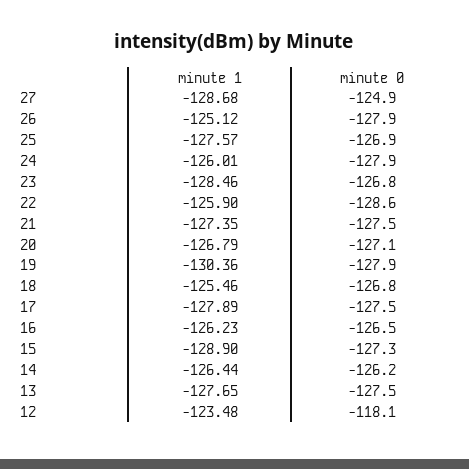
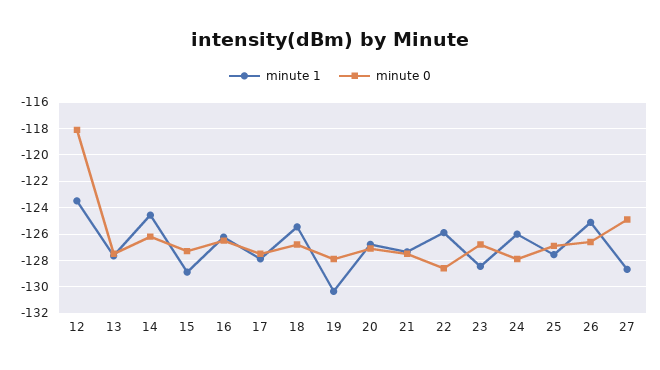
  {
    "minute 1": {
      "27": -128.68,
      "26": -125.12,
      "25": -127.57,
      "24": -126.01,
      "23": -128.46,
      "22": -125.9,
      "21": -127.35,
      "20": -126.79,
      "19": -130.36,
      "18": -125.46,
      "17": -127.89,
      "16": -126.23,
      "15": -128.9,
-     "14": -126.44,
+     "14": -124.5,
      "13": -127.65,
      "12": -123.48
    },
    "minute 0": {
      "27": -124.9,
-     "26": -127.9,
+     "26": -126.5,
      "25": -126.9,
      "24": -127.9,
      "23": -126.8,
      "22": -128.6,
      "21": -127.5,
      "20": -127.1,
      "19": -127.9,
      "18": -126.8,
      "17": -127.5,
      "16": -126.5,
      "15": -127.3,
      "14": -126.2,
      "13": -127.5,
      "12": -118.1
    }
  }

